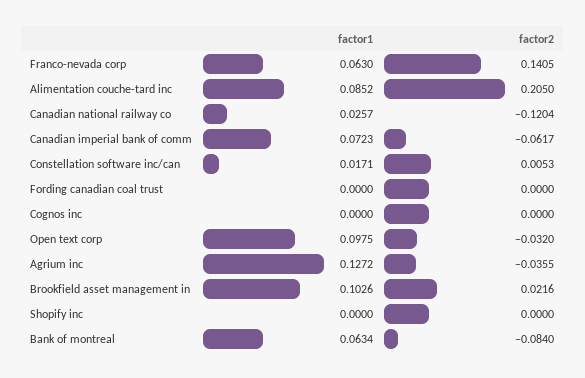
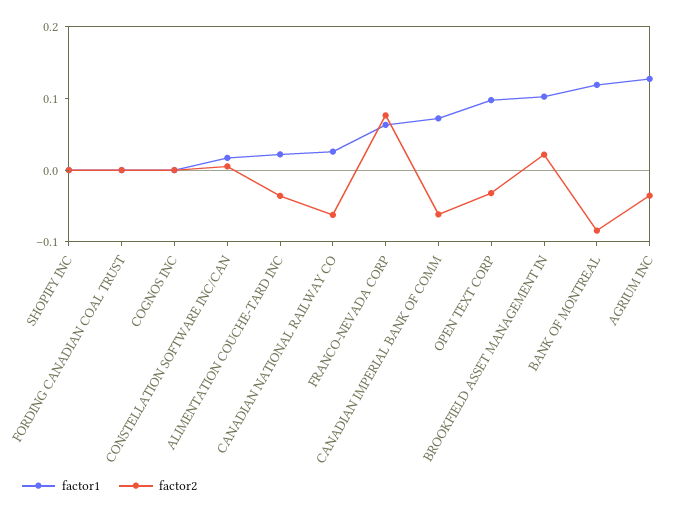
  {
    "factor1": {
      "Franco-nevada corp": 0.063,
-     "Alimentation couche-tard inc": 0.0852,
+     "Alimentation couche-tard inc": 0.02,
      "Canadian national railway co": 0.0257,
      "Canadian imperial bank of comm": 0.0723,
      "Constellation software inc/can": 0.0171,
      "Fording canadian coal trust": 0,
      "Cognos inc": 0,
      "Open text corp": 0.0975,
      "Agrium inc": 0.1272,
      "Brookfield asset management in": 0.1026,
      "Shopify inc": 0,
-     "Bank of montreal": 0.0634
+     "Bank of montreal": 0.12
    },
    "factor2": {
-     "Franco-nevada corp": 0.1405,
+     "Franco-nevada corp": 0.08,
-     "Alimentation couche-tard inc": 0.205,
+     "Alimentation couche-tard inc": -0.04,
-     "Canadian national railway co": -0.1204,
+     "Canadian national railway co": -0.06,
      "Canadian imperial bank of comm": -0.0617,
      "Constellation software inc/can": 0.0053,
      "Fording canadian coal trust": 0,
      "Cognos inc": 0,
      "Open text corp": -0.032,
      "Agrium inc": -0.0355,
      "Brookfield asset management in": 0.0216,
      "Shopify inc": 0,
      "Bank of montreal": -0.084
    }
  }

